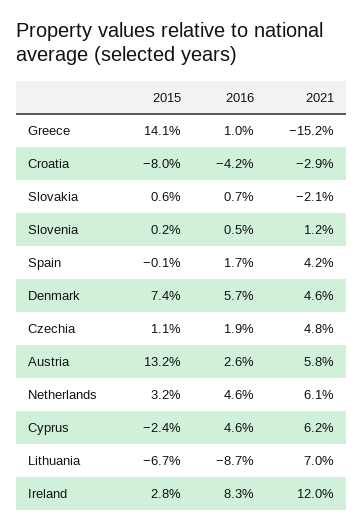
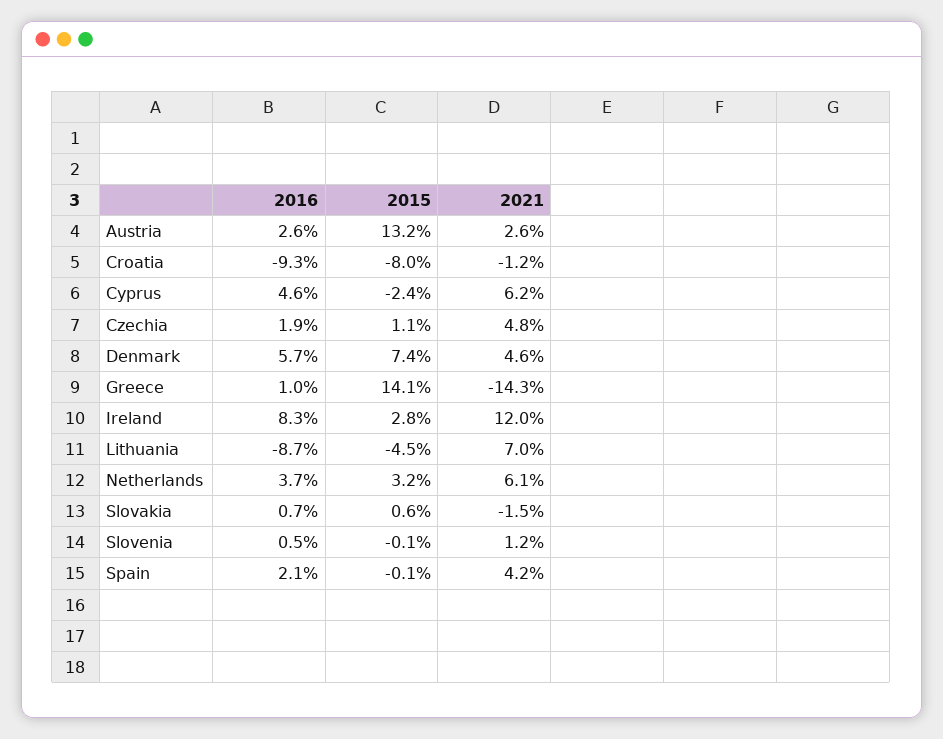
  {
    "2015": {
      "Greece": 14.1,
      "Croatia": -8,
      "Slovakia": 0.6,
-     "Slovenia": 0.2,
+     "Slovenia": -0.1,
      "Spain": -0.1,
      "Denmark": 7.4,
      "Czechia": 1.1,
      "Austria": 13.2,
      "Netherlands": 3.2,
      "Cyprus": -2.4,
-     "Lithuania": -6.7,
+     "Lithuania": -4.5,
      "Ireland": 2.8
    },
    "2016": {
      "Greece": 1,
-     "Croatia": -4.2,
+     "Croatia": -9.3,
      "Slovakia": 0.7,
      "Slovenia": 0.5,
-     "Spain": 1.7,
+     "Spain": 2.1,
      "Denmark": 5.7,
      "Czechia": 1.9,
      "Austria": 2.6,
-     "Netherlands": 4.6,
+     "Netherlands": 3.7,
      "Cyprus": 4.6,
      "Lithuania": -8.7,
      "Ireland": 8.3
    },
    "2021": {
-     "Greece": -15.2,
+     "Greece": -14.3,
-     "Croatia": -2.9,
+     "Croatia": -1.2,
-     "Slovakia": -2.1,
+     "Slovakia": -1.5,
      "Slovenia": 1.2,
      "Spain": 4.2,
      "Denmark": 4.6,
      "Czechia": 4.8,
-     "Austria": 5.8,
+     "Austria": 2.6,
      "Netherlands": 6.1,
      "Cyprus": 6.2,
      "Lithuania": 7,
      "Ireland": 12
    }
  }

